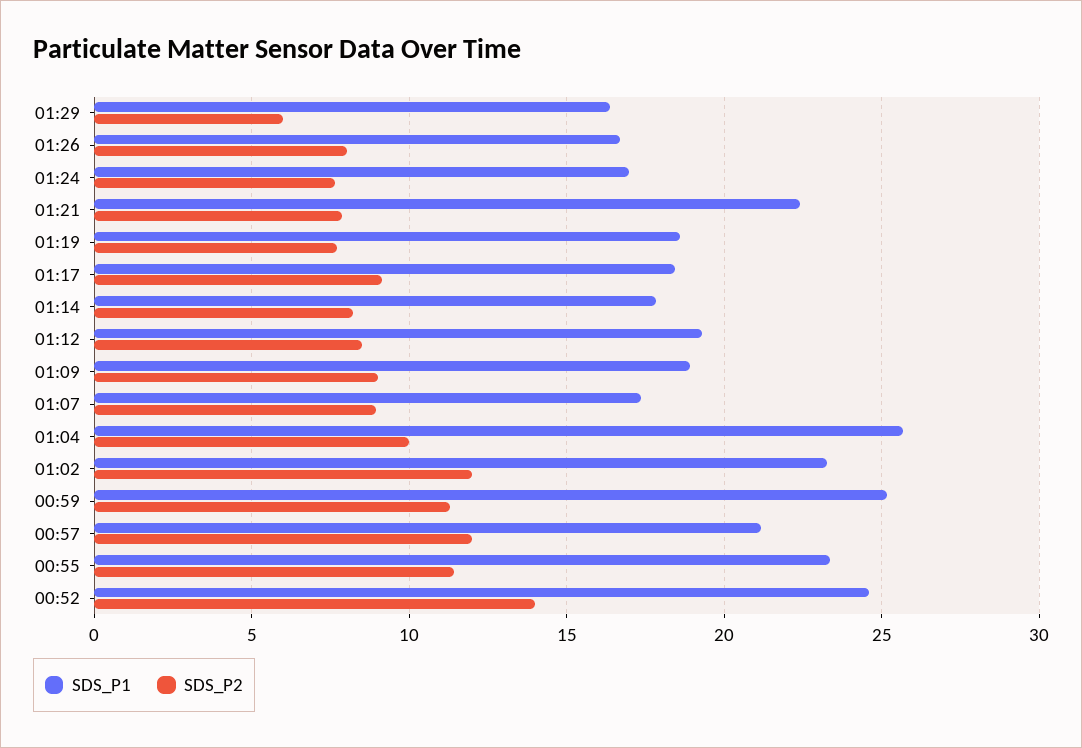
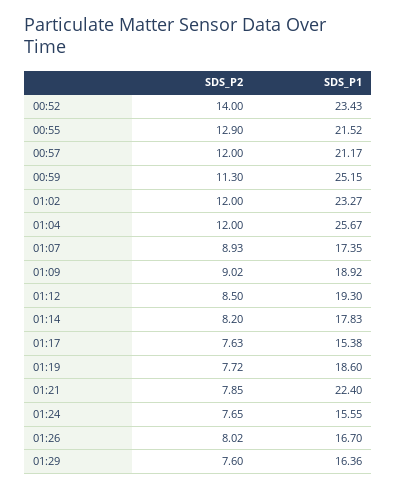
  {
    "SDS_P1": {
      "01:29": 16.36,
      "01:26": 16.7,
-     "01:24": 17,
+     "01:24": 15.55,
      "01:21": 22.4,
      "01:19": 18.6,
-     "01:17": 18.5,
+     "01:17": 15.38,
      "01:14": 17.83,
      "01:12": 19.3,
      "01:09": 18.92,
      "01:07": 17.35,
      "01:04": 25.67,
      "01:02": 23.27,
      "00:59": 25.15,
      "00:57": 21.17,
-     "00:55": 23.5,
+     "00:55": 21.52,
-     "00:52": 24.5
+     "00:52": 23.43
    },
    "SDS_P2": {
-     "01:29": 6,
+     "01:29": 7.6,
      "01:26": 8.02,
      "01:24": 7.65,
      "01:21": 7.85,
      "01:19": 7.72,
-     "01:17": 9,
+     "01:17": 7.63,
      "01:14": 8.2,
      "01:12": 8.5,
      "01:09": 9.02,
      "01:07": 8.93,
-     "01:04": 10,
+     "01:04": 12,
      "01:02": 12,
      "00:59": 11.3,
      "00:57": 12,
-     "00:55": 11.5,
+     "00:55": 12.9,
      "00:52": 14
    }
  }

